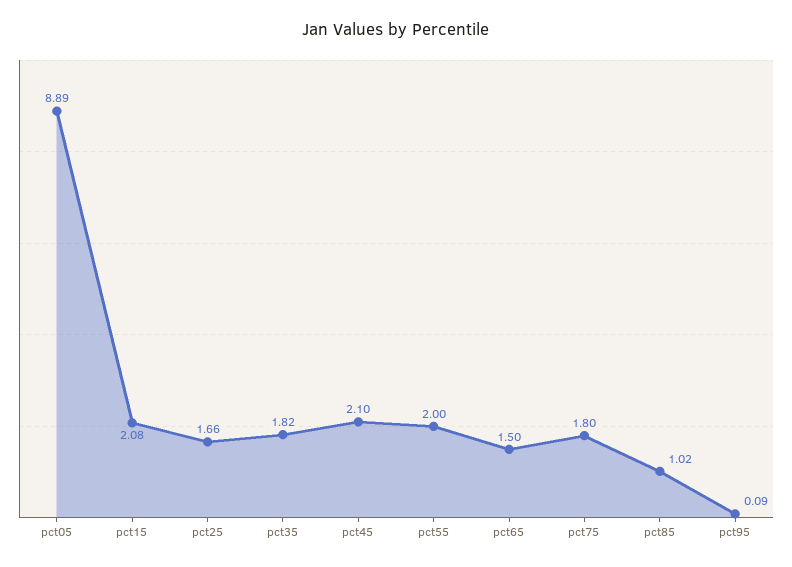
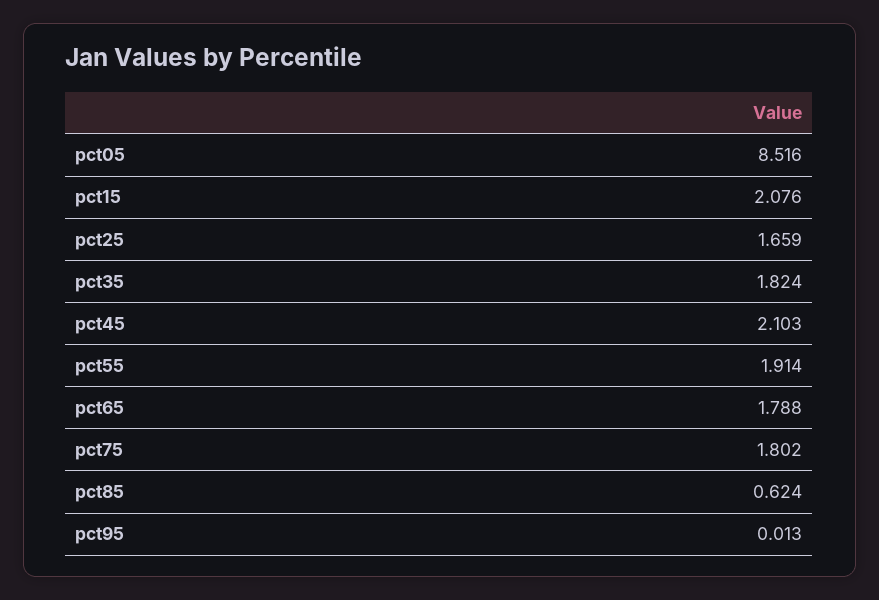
  {
-   "pct05": 8.89,
+   "pct05": 8.516,
    "pct15": 2.076,
    "pct25": 1.659,
    "pct35": 1.824,
    "pct45": 2.103,
-   "pct55": 2,
+   "pct55": 1.914,
-   "pct65": 1.5,
+   "pct65": 1.788,
    "pct75": 1.802,
-   "pct85": 1.02,
+   "pct85": 0.624,
-   "pct95": 0.09
+   "pct95": 0.013
  }

